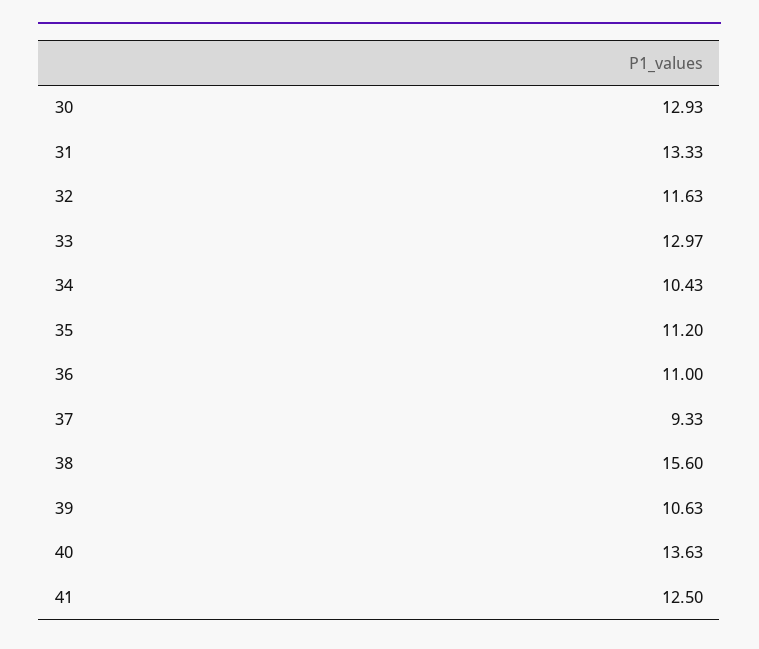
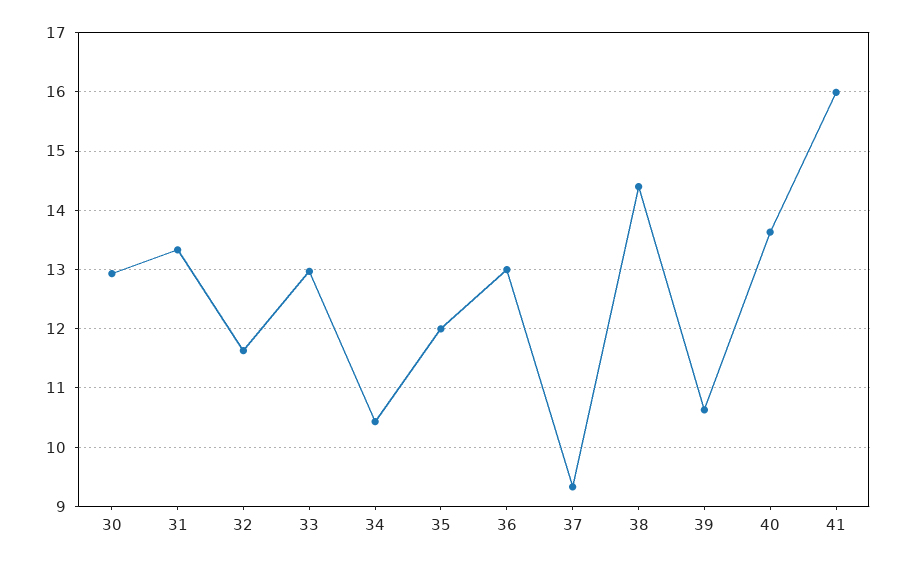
  {
    "30": 12.93,
    "31": 13.33,
    "32": 11.63,
    "33": 12.97,
    "34": 10.43,
-   "35": 11.2,
+   "35": 12,
-   "36": 11,
+   "36": 13,
    "37": 9.33,
-   "38": 15.6,
+   "38": 14.4,
    "39": 10.63,
    "40": 13.63,
-   "41": 12.5
+   "41": 16
  }

